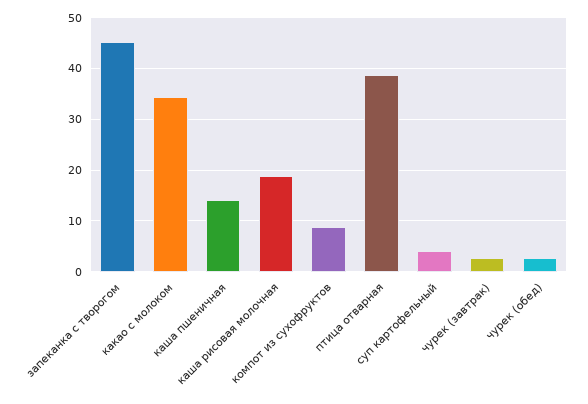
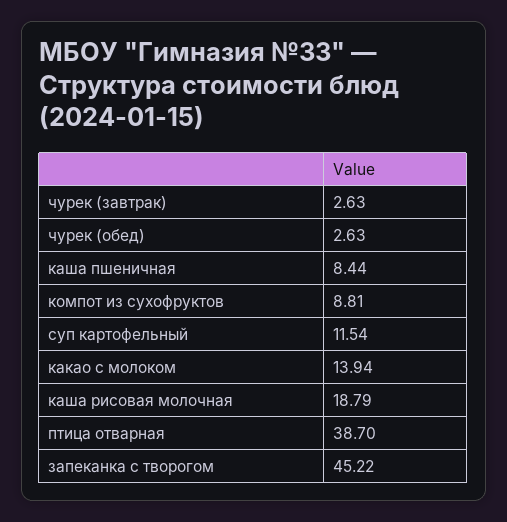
  {
    "запеканка с творогом": 45.22,
-   "какао с молоком": 34,
+   "какао с молоком": 13.94,
-   "каша пшеничная": 14,
+   "каша пшеничная": 8.44,
    "каша рисовая молочная": 18.79,
    "компот из сухофруктов": 8.81,
    "птица отварная": 38.7,
-   "суп картофельный": 4,
+   "суп картофельный": 11.54,
    "чурек (завтрак)": 2.63,
    "чурек (обед)": 2.63
  }

